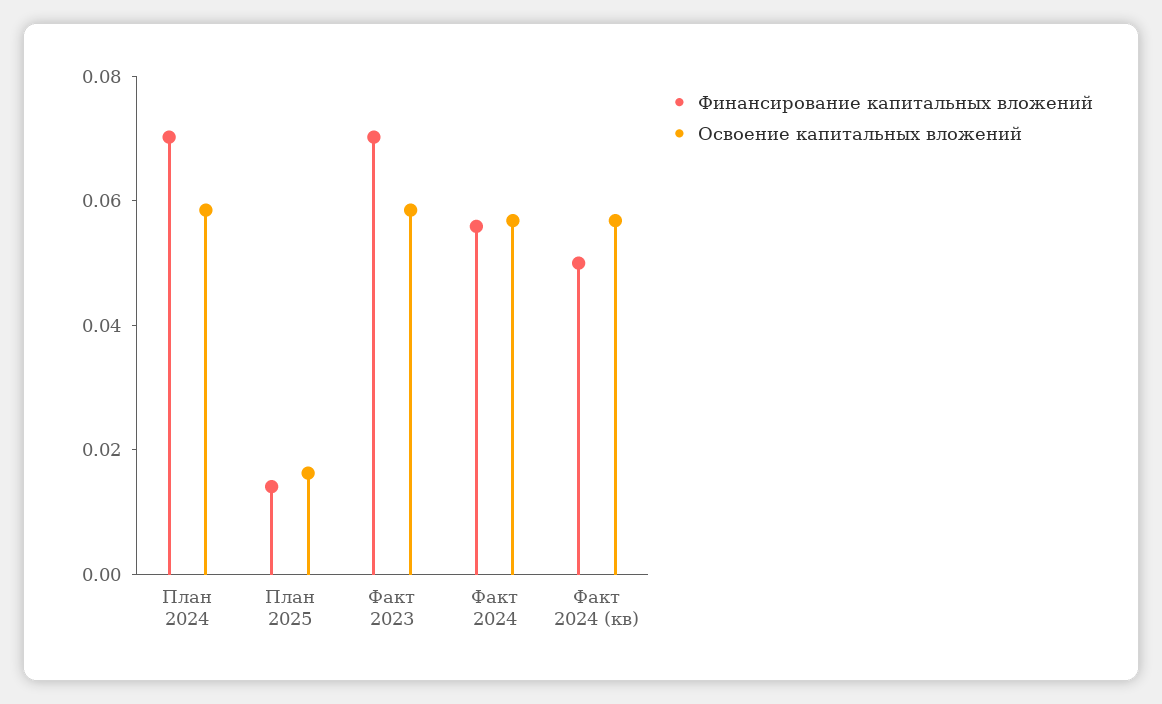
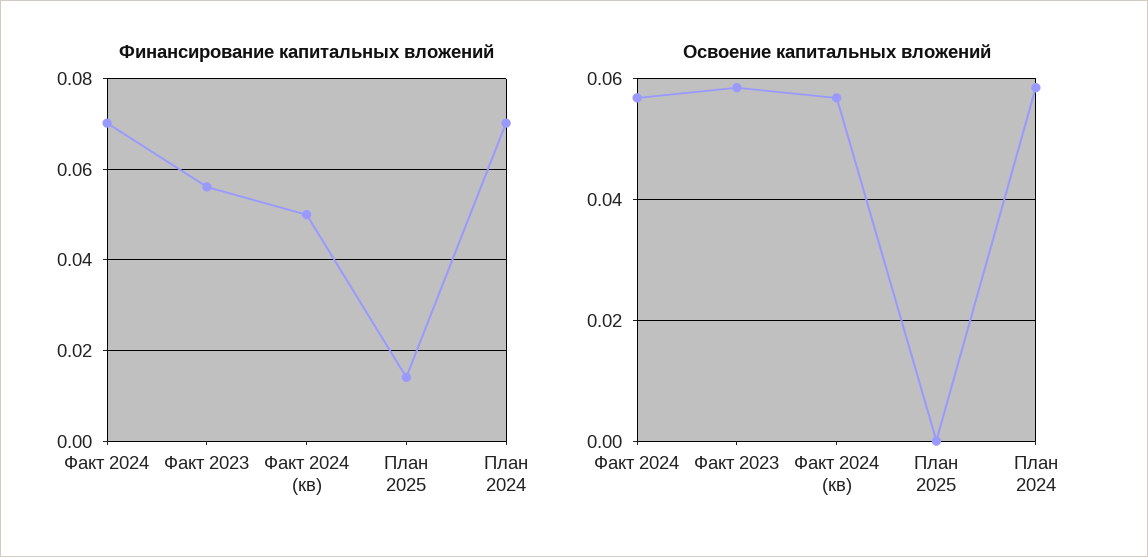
  {
    "Финансирование капитальных вложений": {
      "План 2024": 0.07,
      "План 2025": 0.014,
-     "Факт 2023": 0.07,
+     "Факт 2023": 0.056,
-     "Факт 2024": 0.055,
+     "Факт 2024": 0.07,
      "Факт 2024 (кв)": 0.05
    },
    "Освоение капитальных вложений": {
      "План 2024": 0.058,
-     "План 2025": 0.015,
+     "План 2025": 0,
      "Факт 2023": 0.058,
      "Факт 2024": 0.056,
      "Факт 2024 (кв)": 0.056
    }
  }

